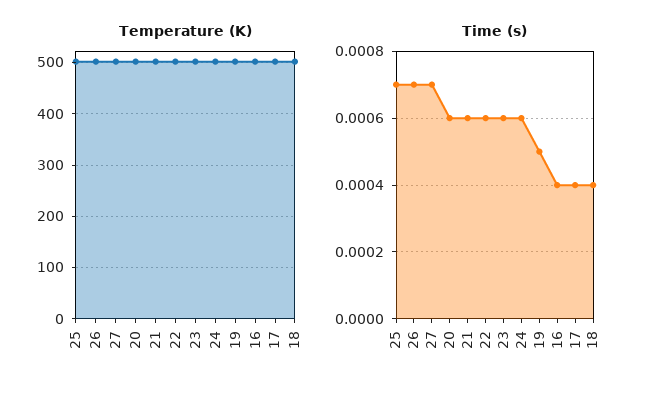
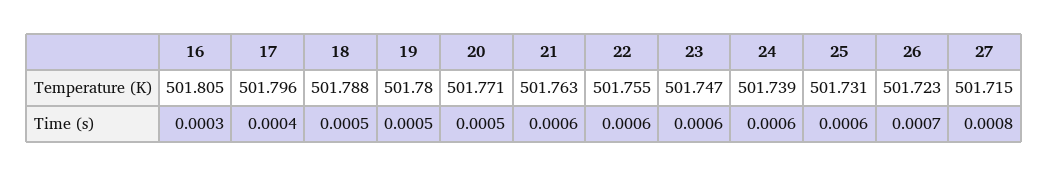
  {
    "Temperature (K)": {
      "25": 501.731,
      "26": 501.723,
      "27": 501.715,
      "20": 501.771,
      "21": 501.763,
      "22": 501.755,
      "23": 501.747,
      "24": 501.739,
      "19": 501.78,
      "16": 501.805,
      "17": 501.796,
      "18": 501.788
    },
    "Time (s)": {
-     "25": 0.0007,
+     "25": 0.0006,
      "26": 0.0007,
-     "27": 0.0007,
+     "27": 0.0008,
-     "20": 0.0006,
+     "20": 0.0005,
      "21": 0.0006,
      "22": 0.0006,
      "23": 0.0006,
      "24": 0.0006,
      "19": 0.0005,
-     "16": 0.0004,
+     "16": 0.0003,
      "17": 0.0004,
-     "18": 0.0004
+     "18": 0.0005
    }
  }

